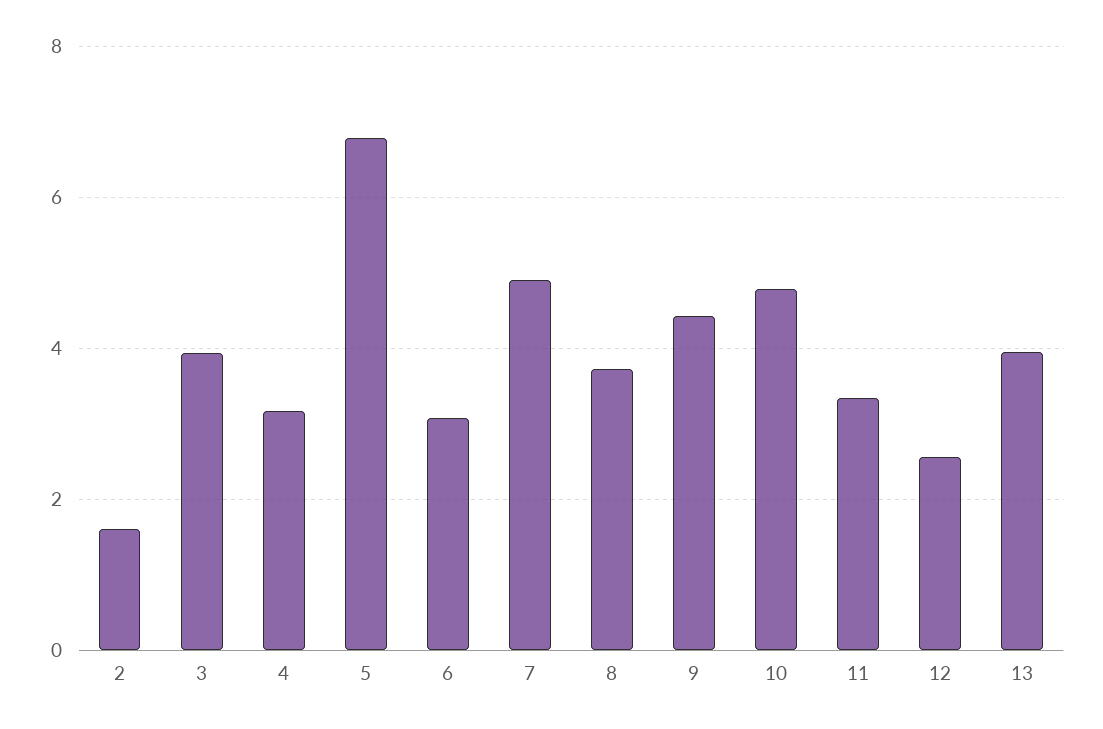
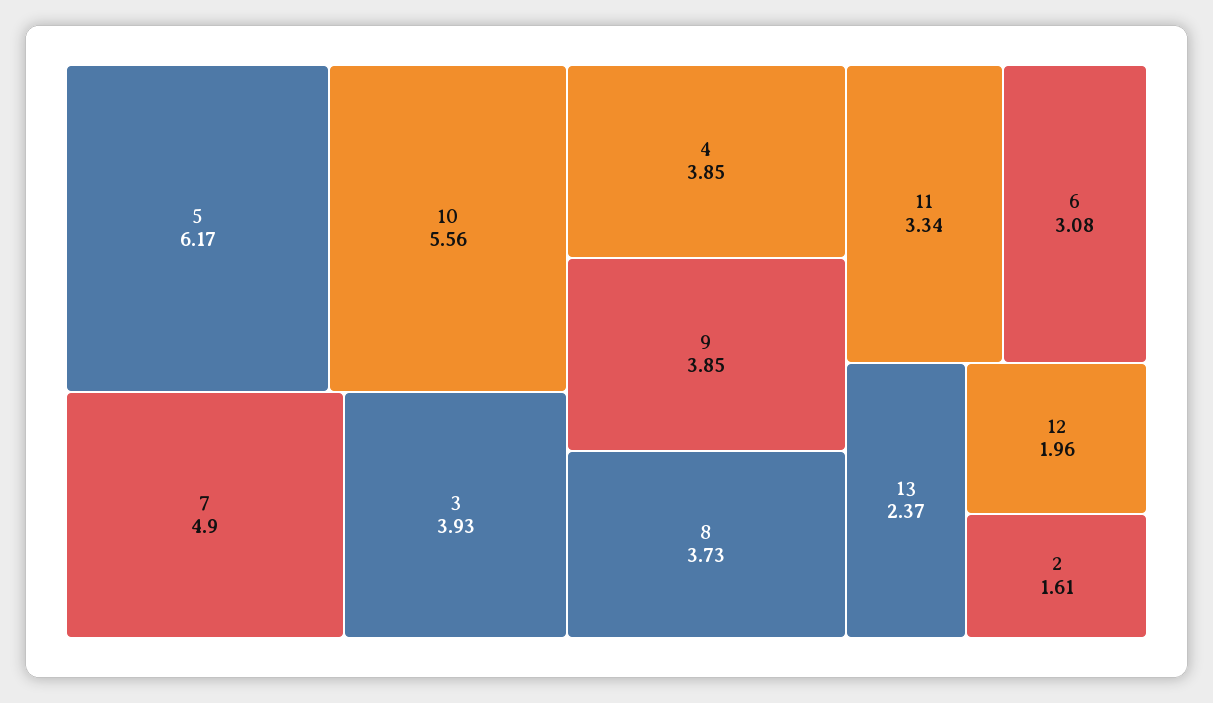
  {
    "2": 1.61,
    "3": 3.93,
-   "4": 3.2,
+   "4": 3.85,
-   "5": 6.8,
+   "5": 6.17,
    "6": 3.08,
    "7": 4.9,
    "8": 3.73,
-   "9": 4.4,
+   "9": 3.85,
-   "10": 4.8,
+   "10": 5.56,
    "11": 3.34,
-   "12": 2.6,
+   "12": 1.96,
-   "13": 4
+   "13": 2.37
  }

